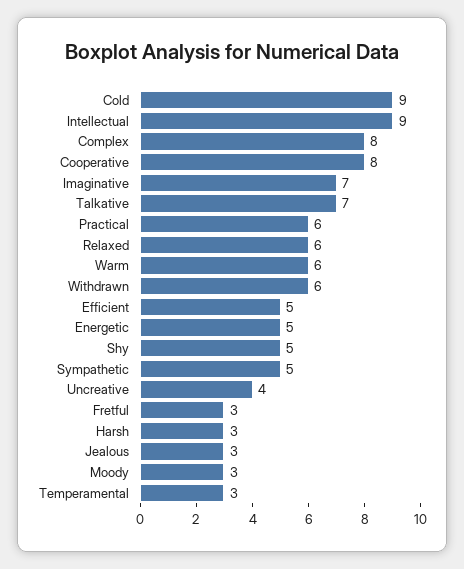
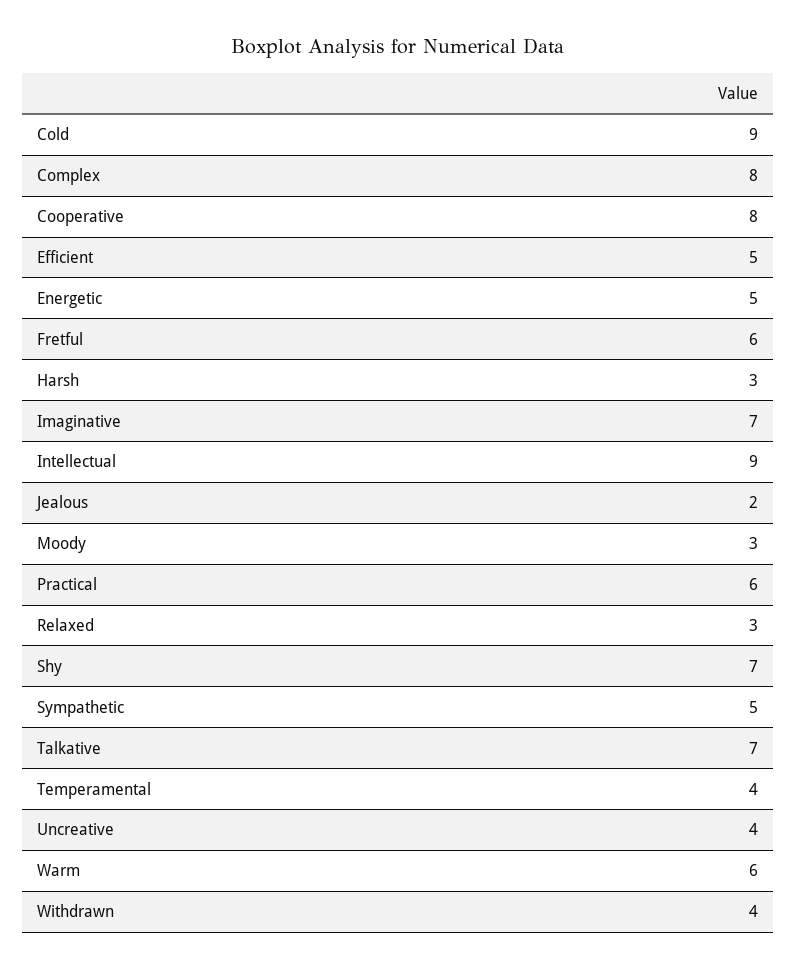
  {
    "Cold": 9,
    "Intellectual": 9,
    "Complex": 8,
    "Cooperative": 8,
    "Imaginative": 7,
    "Talkative": 7,
    "Practical": 6,
-   "Relaxed": 6,
+   "Relaxed": 3,
    "Warm": 6,
-   "Withdrawn": 6,
+   "Withdrawn": 4,
    "Efficient": 5,
    "Energetic": 5,
-   "Shy": 5,
+   "Shy": 7,
    "Sympathetic": 5,
    "Uncreative": 4,
-   "Fretful": 3,
+   "Fretful": 6,
    "Harsh": 3,
-   "Jealous": 3,
+   "Jealous": 2,
    "Moody": 3,
-   "Temperamental": 3
+   "Temperamental": 4
  }

